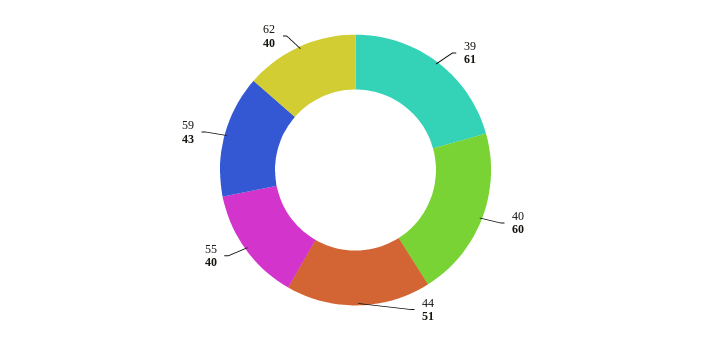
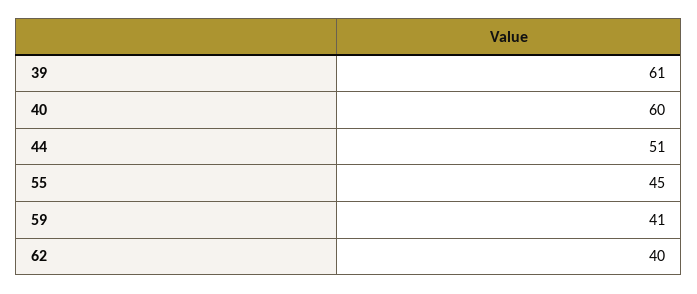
  {
    "39": 61,
    "40": 60,
    "44": 51,
-   "55": 40,
+   "55": 45,
-   "59": 43,
+   "59": 41,
    "62": 40
  }

